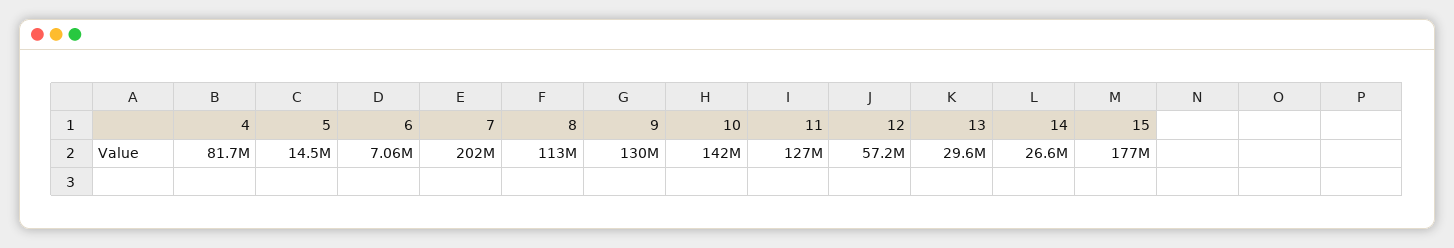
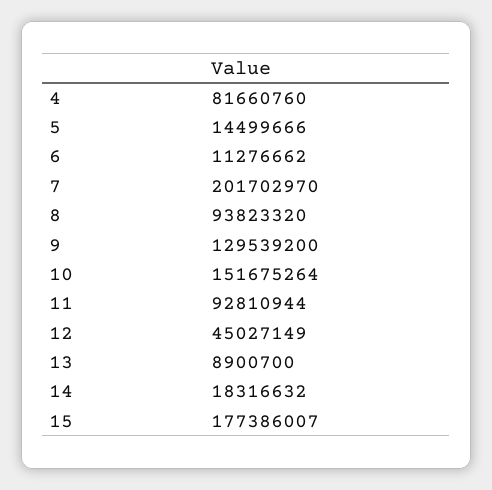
  {
    "4": 81660760,
    "5": 14499666,
-   "6": 7060000,
+   "6": 11276662,
    "7": 201702970,
-   "8": 113000000,
+   "8": 93823320,
    "9": 129539200,
-   "10": 142000000,
+   "10": 151675264,
-   "11": 127000000,
+   "11": 92810944,
-   "12": 57200000,
+   "12": 45027149,
-   "13": 29600000,
+   "13": 8900700,
-   "14": 26600000,
+   "14": 18316632,
    "15": 177386007
  }

